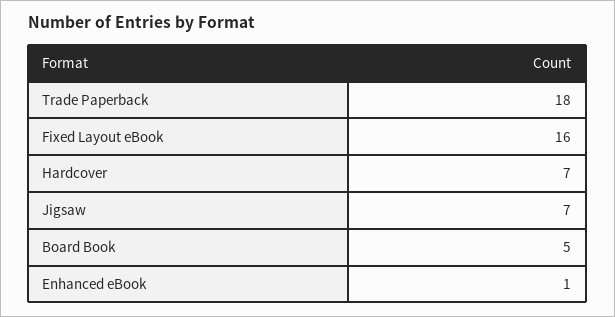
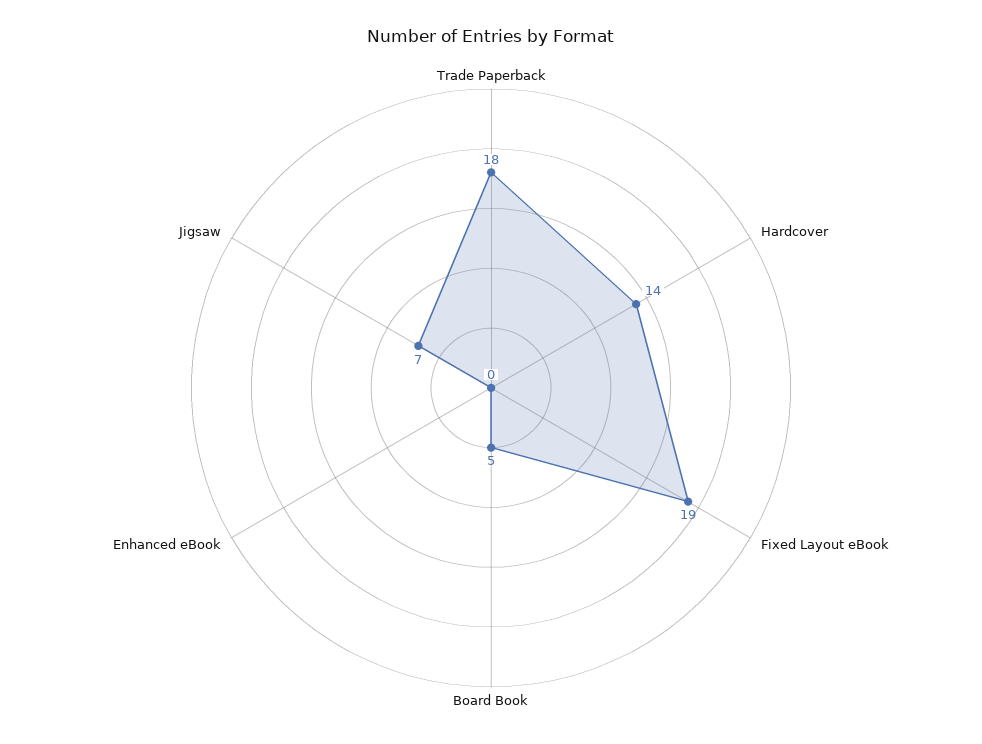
  {
    "Trade Paperback": 18,
-   "Fixed Layout eBook": 16,
+   "Fixed Layout eBook": 19,
-   "Hardcover": 7,
+   "Hardcover": 14,
    "Jigsaw": 7,
    "Board Book": 5,
-   "Enhanced eBook": 1
+   "Enhanced eBook": 0
  }

